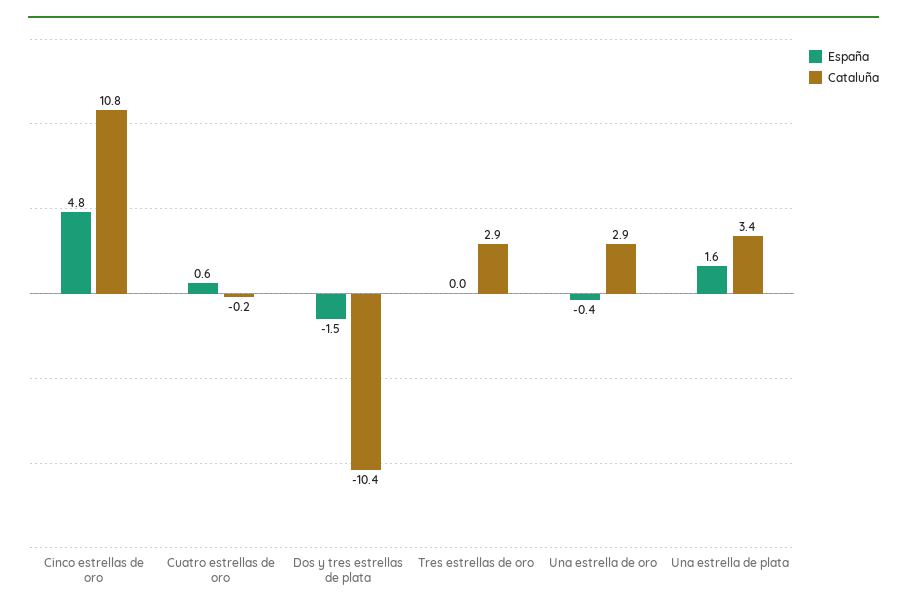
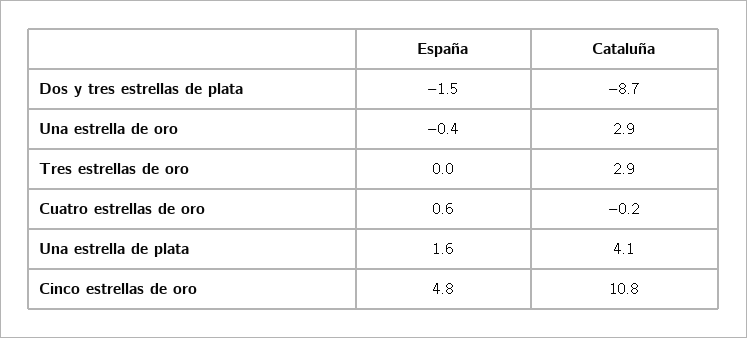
  {
    "España": {
      "Cinco estrellas de oro": 4.8,
      "Cuatro estrellas de oro": 0.6,
      "Dos y tres estrellas de plata": -1.5,
      "Tres estrellas de oro": 0,
      "Una estrella de oro": -0.4,
      "Una estrella de plata": 1.6
    },
    "Cataluña": {
      "Cinco estrellas de oro": 10.8,
      "Cuatro estrellas de oro": -0.2,
-     "Dos y tres estrellas de plata": -10.4,
+     "Dos y tres estrellas de plata": -8.7,
      "Tres estrellas de oro": 2.9,
      "Una estrella de oro": 2.9,
-     "Una estrella de plata": 3.4
+     "Una estrella de plata": 4.1
    }
  }

